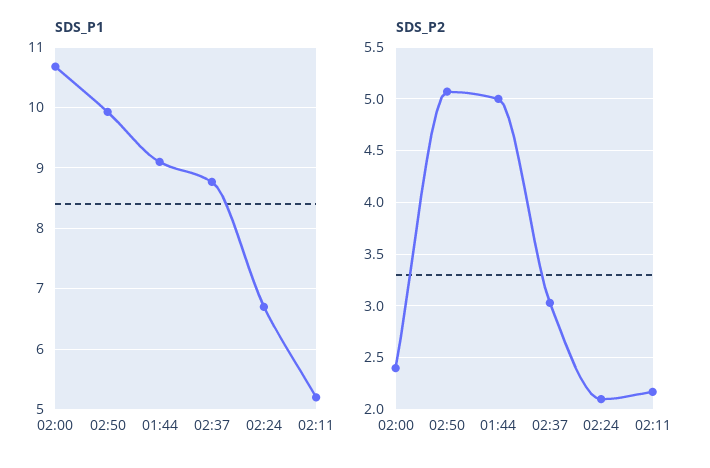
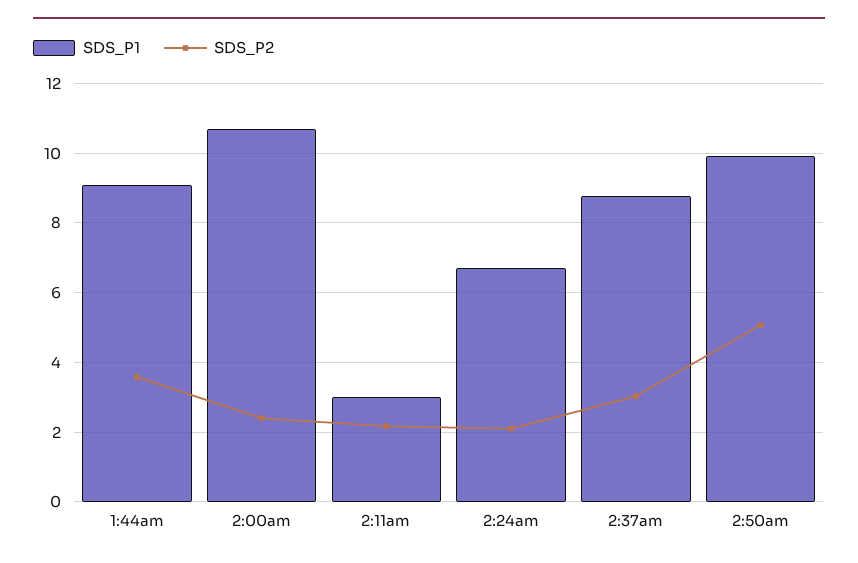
  {
    "SDS_P1": {
      "02:00": 10.7,
      "02:50": 9.9,
      "01:44": 9.1,
      "02:37": 8.8,
      "02:24": 6.7,
-     "02:11": 5.2
+     "02:11": 3
    },
    "SDS_P2": {
      "02:00": 2.4,
      "02:50": 5.1,
-     "01:44": 5,
+     "01:44": 3.6,
      "02:37": 3,
      "02:24": 2.1,
      "02:11": 2.2
    }
  }

